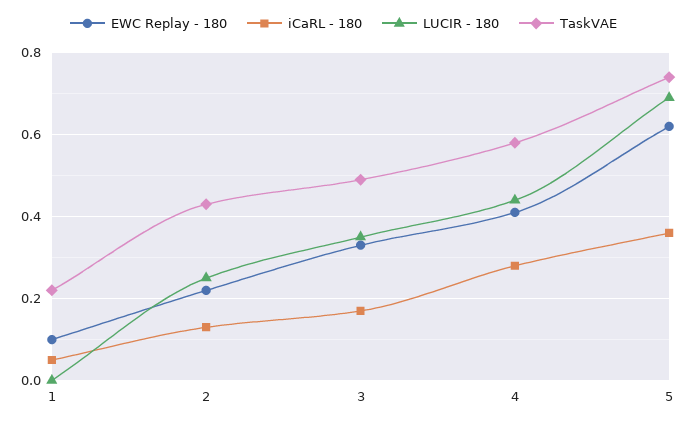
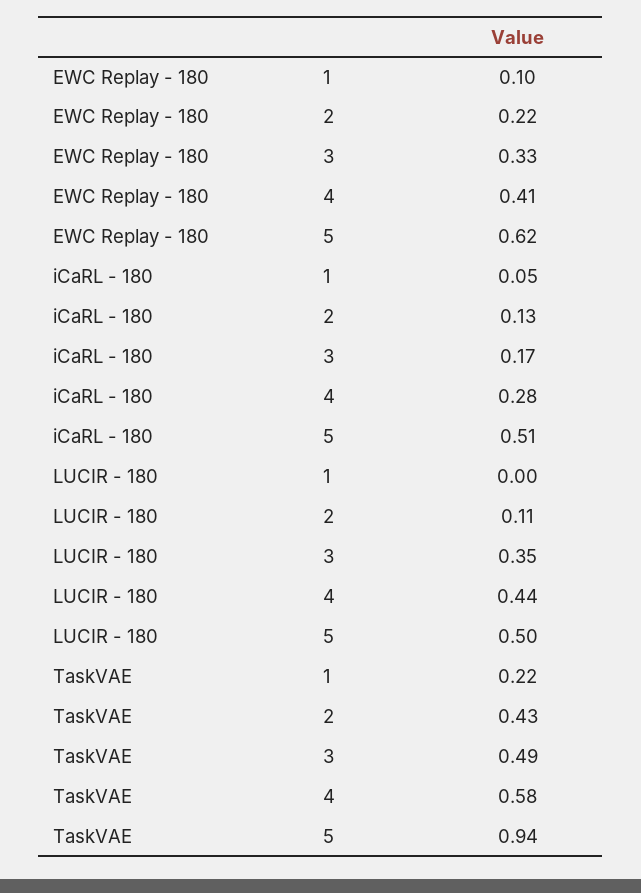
  {
    "EWC Replay - 180": {
      "1": 0.1,
      "2": 0.22,
      "3": 0.33,
      "4": 0.41,
      "5": 0.62
    },
    "iCaRL - 180": {
      "1": 0.05,
      "2": 0.13,
      "3": 0.17,
      "4": 0.28,
-     "5": 0.35
+     "5": 0.51
    },
    "LUCIR - 180": {
      "1": 0,
-     "2": 0.25,
+     "2": 0.11,
      "3": 0.35,
      "4": 0.44,
-     "5": 0.7
+     "5": 0.5
    },
    "TaskVAE": {
      "1": 0.22,
      "2": 0.43,
      "3": 0.49,
      "4": 0.58,
-     "5": 0.75
+     "5": 0.94
    }
  }

